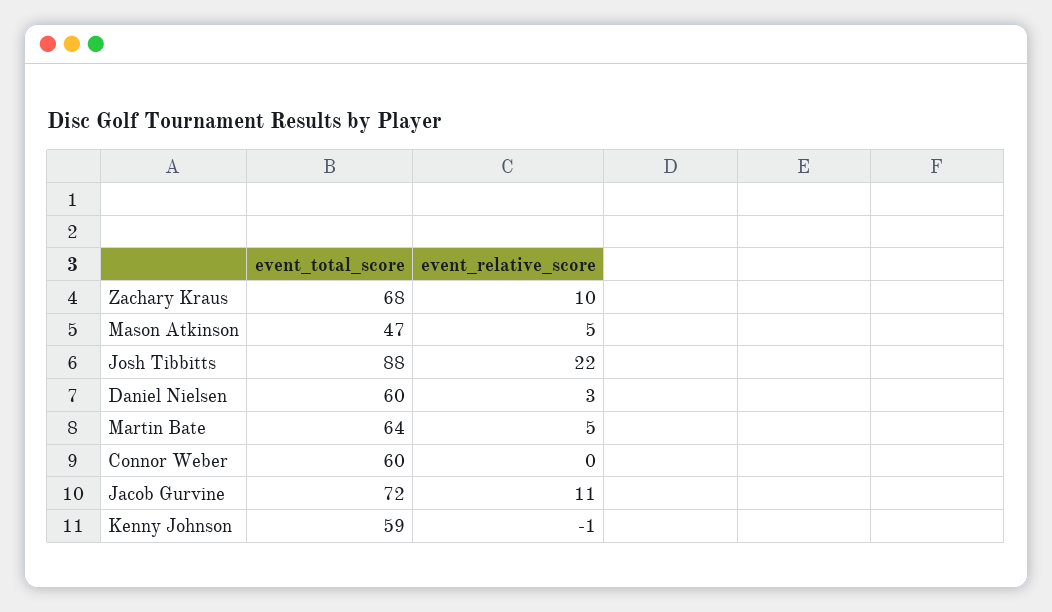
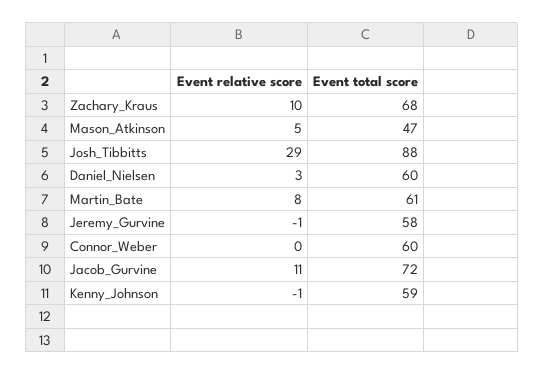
  {
    "event_total_score": {
      "Zachary Kraus": 68,
      "Mason Atkinson": 47,
      "Josh Tibbitts": 88,
      "Daniel Nielsen": 60,
-     "Martin Bate": 64,
+     "Martin Bate": 61,
      "Connor Weber": 60,
      "Jacob Gurvine": 72,
-     "Kenny Johnson": 59
+     "Kenny Johnson": 59,
+     "Jeremy_Gurvine": 58
    },
    "event_relative_score": {
      "Zachary Kraus": 10,
      "Mason Atkinson": 5,
-     "Josh Tibbitts": 22,
+     "Josh Tibbitts": 29,
      "Daniel Nielsen": 3,
-     "Martin Bate": 5,
+     "Martin Bate": 8,
      "Connor Weber": 0,
      "Jacob Gurvine": 11,
-     "Kenny Johnson": -1
+     "Kenny Johnson": -1,
+     "Jeremy_Gurvine": -1
    }
  }

